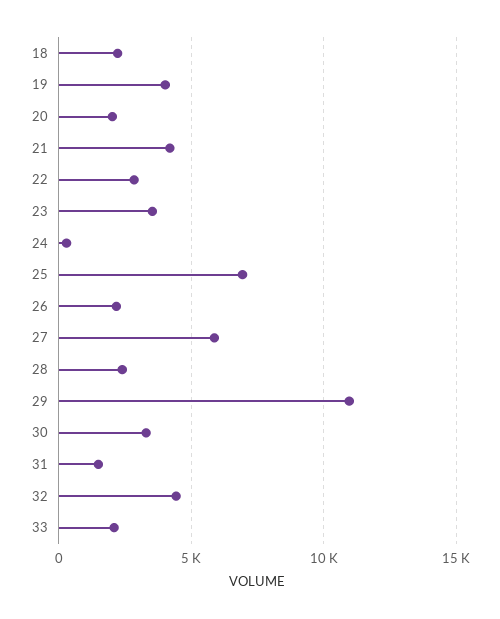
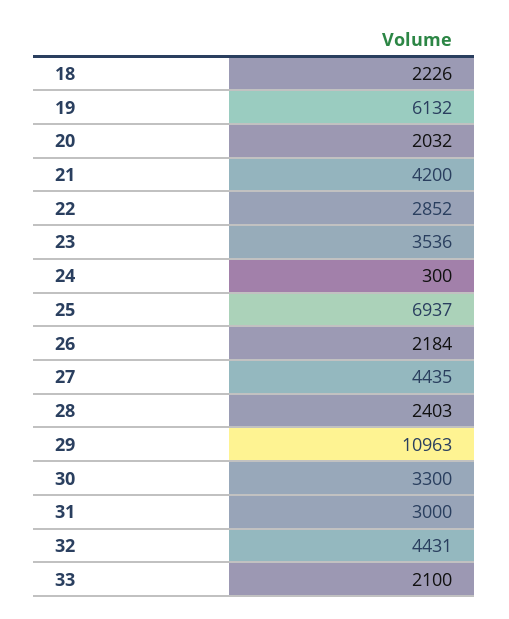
  {
    "18": 2226,
-   "19": 4000,
+   "19": 6132,
    "20": 2032,
    "21": 4200,
    "22": 2852,
    "23": 3536,
    "24": 300,
    "25": 6937,
    "26": 2184,
-   "27": 6000,
+   "27": 4435,
    "28": 2403,
    "29": 10963,
    "30": 3300,
-   "31": 1500,
+   "31": 3000,
    "32": 4431,
    "33": 2100
  }

